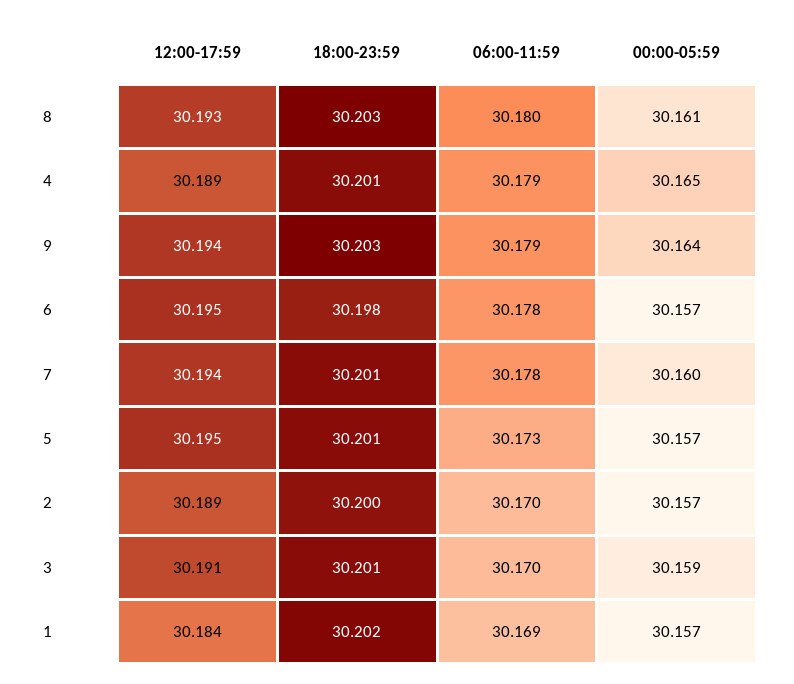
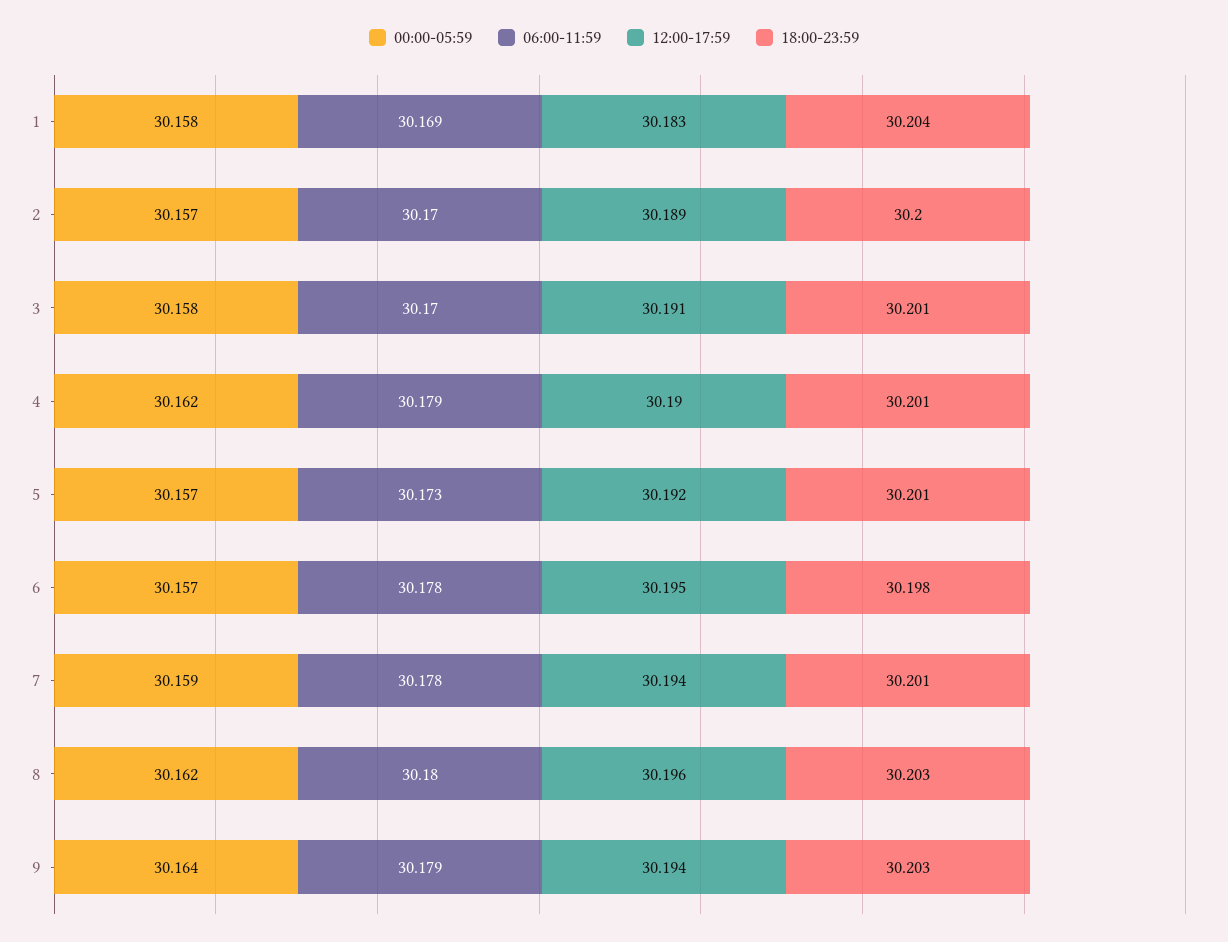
  {
    "12:00-17:59": {
-     "8": 30.193,
+     "8": 30.196,
-     "4": 30.189,
+     "4": 30.19,
      "9": 30.194,
      "6": 30.195,
      "7": 30.194,
-     "5": 30.195,
+     "5": 30.192,
      "2": 30.189,
      "3": 30.191,
-     "1": 30.184
+     "1": 30.183
    },
    "18:00-23:59": {
      "8": 30.203,
      "4": 30.201,
      "9": 30.203,
      "6": 30.198,
      "7": 30.201,
      "5": 30.201,
      "2": 30.2,
      "3": 30.201,
-     "1": 30.202
+     "1": 30.204
    },
    "06:00-11:59": {
      "8": 30.18,
      "4": 30.179,
      "9": 30.179,
      "6": 30.178,
      "7": 30.178,
      "5": 30.173,
      "2": 30.17,
      "3": 30.17,
      "1": 30.169
    },
    "00:00-05:59": {
-     "8": 30.161,
+     "8": 30.162,
-     "4": 30.165,
+     "4": 30.162,
      "9": 30.164,
      "6": 30.157,
-     "7": 30.16,
+     "7": 30.159,
      "5": 30.157,
      "2": 30.157,
-     "3": 30.159,
+     "3": 30.158,
-     "1": 30.157
+     "1": 30.158
    }
  }

